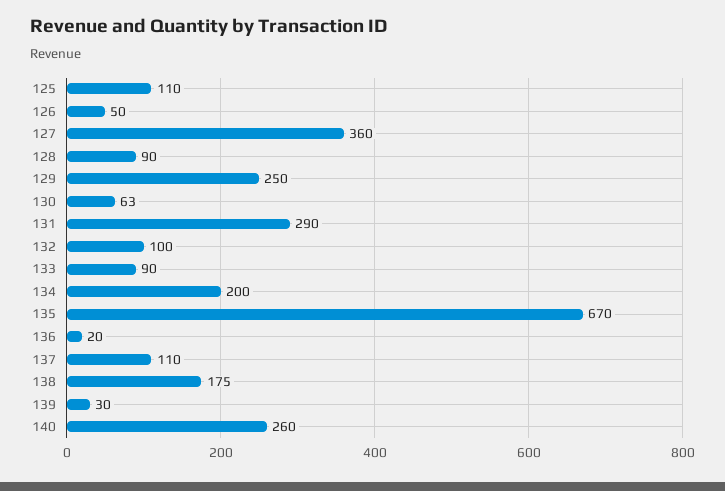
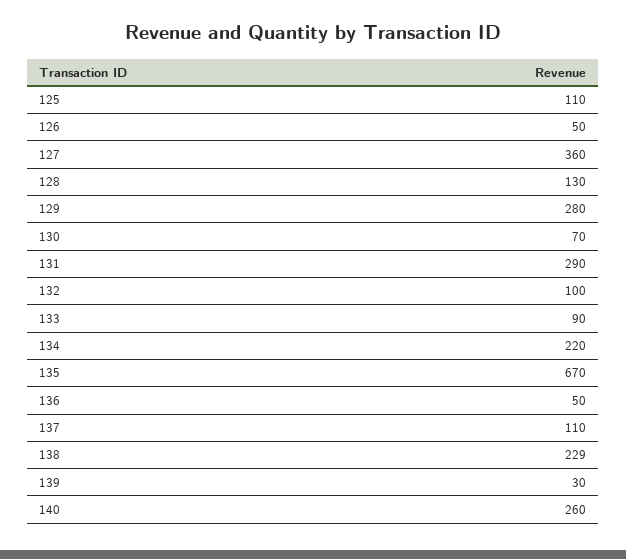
  {
    "125": 110,
    "126": 50,
    "127": 360,
-   "128": 90,
+   "128": 130,
-   "129": 250,
+   "129": 280,
-   "130": 63,
+   "130": 70,
    "131": 290,
    "132": 100,
    "133": 90,
-   "134": 200,
+   "134": 220,
    "135": 670,
-   "136": 20,
+   "136": 50,
    "137": 110,
-   "138": 175,
+   "138": 229,
    "139": 30,
    "140": 260
  }

